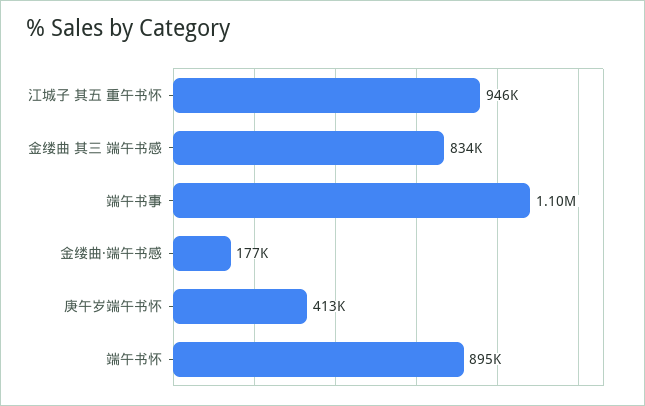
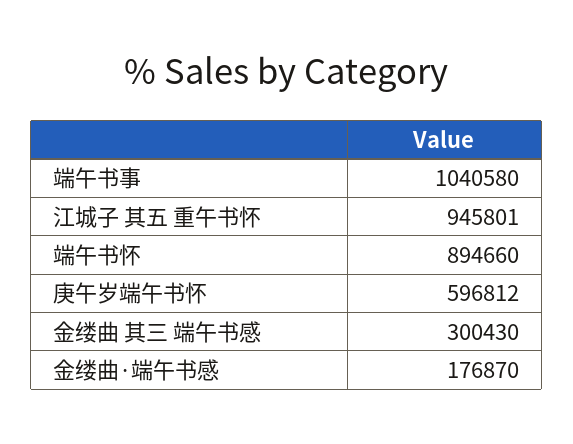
  {
    "江城子 其五 重午书怀": 945801,
-   "金缕曲 其三 端午书感": 834000,
+   "金缕曲 其三 端午书感": 300430,
-   "端午书事": 1100000,
+   "端午书事": 1040580,
    "金缕曲·端午书感": 176870,
-   "庚午岁端午书怀": 413000,
+   "庚午岁端午书怀": 596812,
    "端午书怀": 894660
  }

